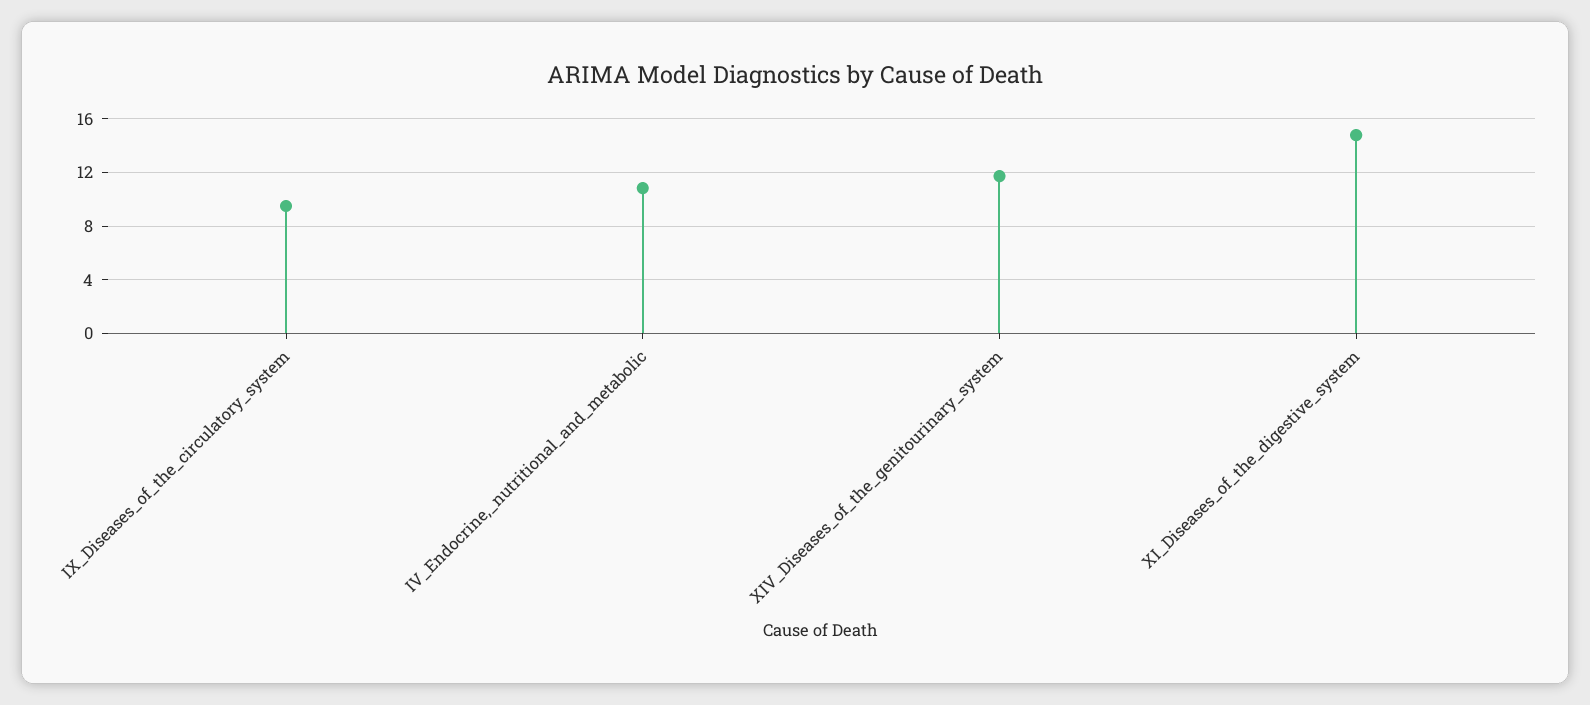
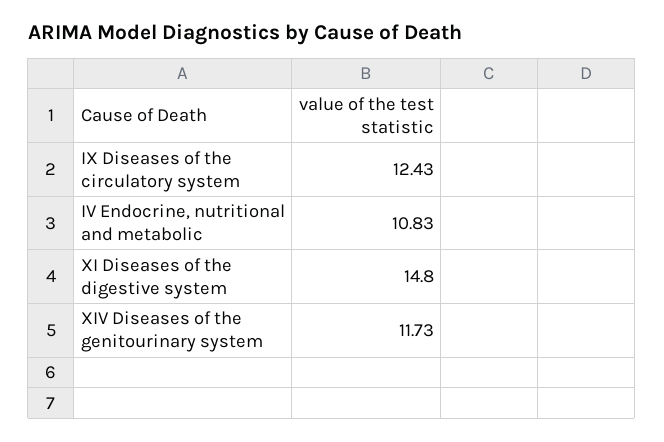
  {
-   "IX_Diseases_of_the_circulatory_system": 9.5,
+   "IX_Diseases_of_the_circulatory_system": 12.43,
    "IV_Endocrine,_nutritional_and_metabolic": 10.83,
    "XIV_Diseases_of_the_genitourinary_system": 11.73,
    "XI_Diseases_of_the_digestive_system": 14.8
  }

